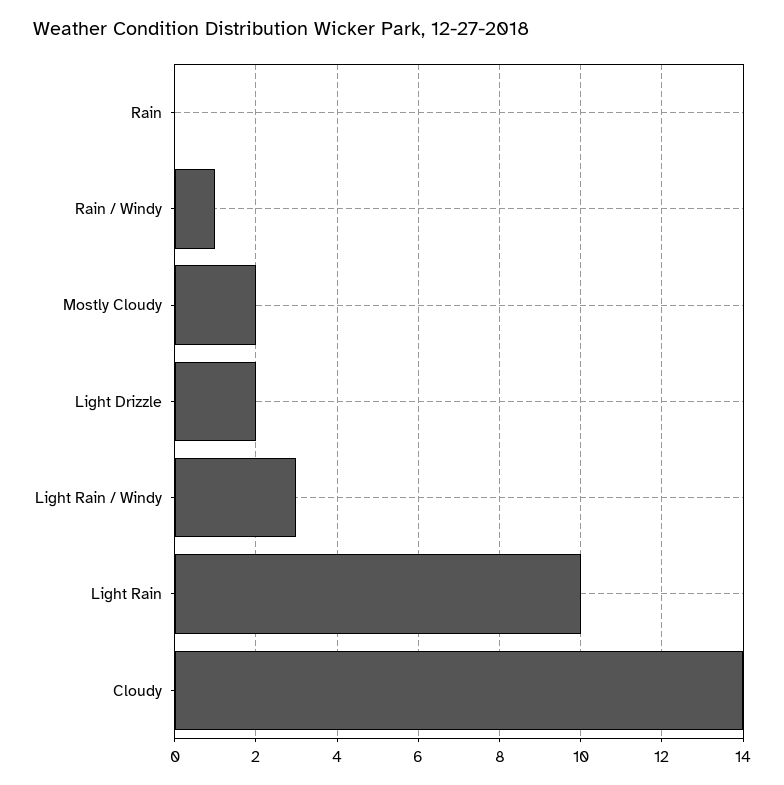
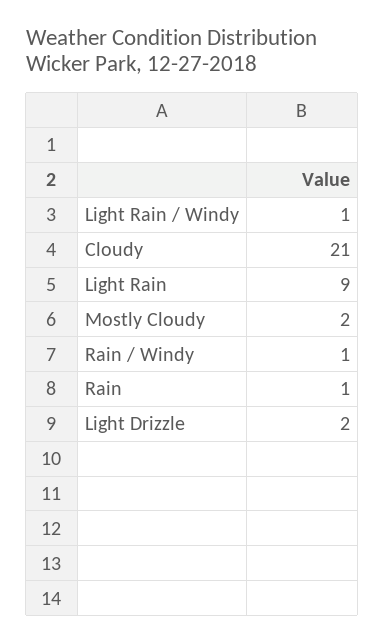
  {
-   "Rain": 0,
+   "Rain": 1,
    "Rain / Windy": 1,
    "Mostly Cloudy": 2,
    "Light Drizzle": 2,
-   "Light Rain / Windy": 3,
+   "Light Rain / Windy": 1,
-   "Light Rain": 10,
+   "Light Rain": 9,
-   "Cloudy": 14
+   "Cloudy": 21
  }

